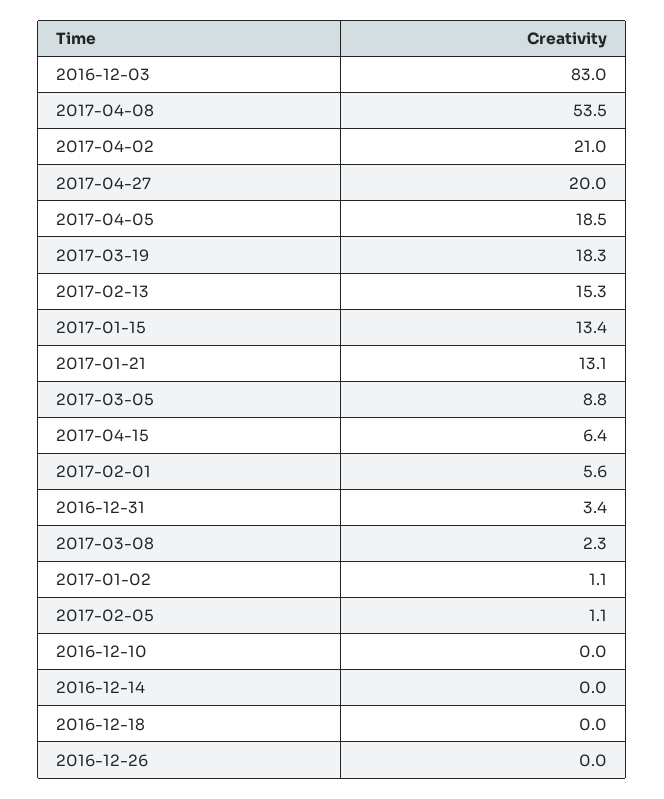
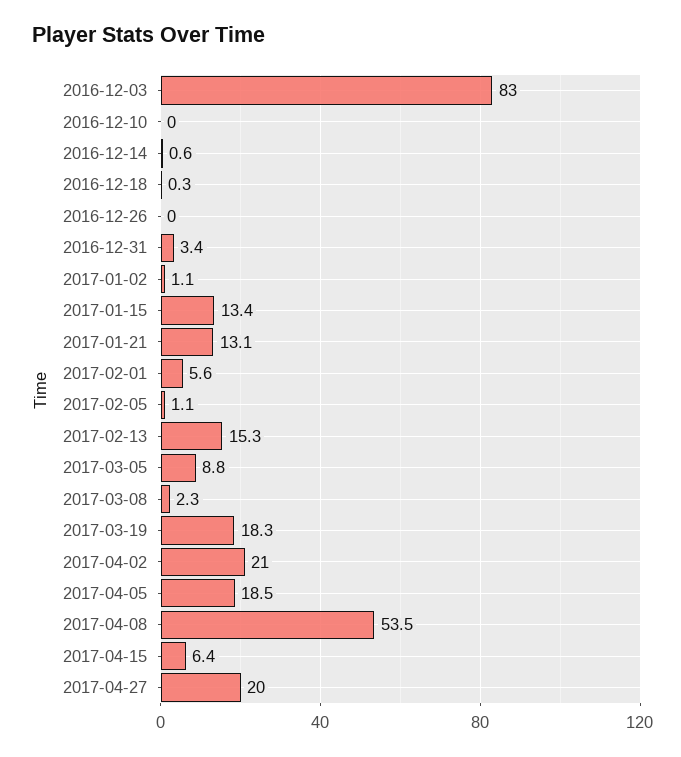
  {
    "2016-12-03": 83,
    "2017-04-08": 53.5,
    "2017-04-02": 21,
    "2017-04-27": 20,
    "2017-04-05": 18.5,
    "2017-03-19": 18.3,
    "2017-02-13": 15.3,
    "2017-01-15": 13.4,
    "2017-01-21": 13.1,
    "2017-03-05": 8.8,
    "2017-04-15": 6.4,
    "2017-02-01": 5.6,
    "2016-12-31": 3.4,
    "2017-03-08": 2.3,
    "2017-01-02": 1.1,
    "2017-02-05": 1.1,
    "2016-12-10": 0,
-   "2016-12-14": 0,
+   "2016-12-14": 0.6,
-   "2016-12-18": 0,
+   "2016-12-18": 0.3,
    "2016-12-26": 0
  }

